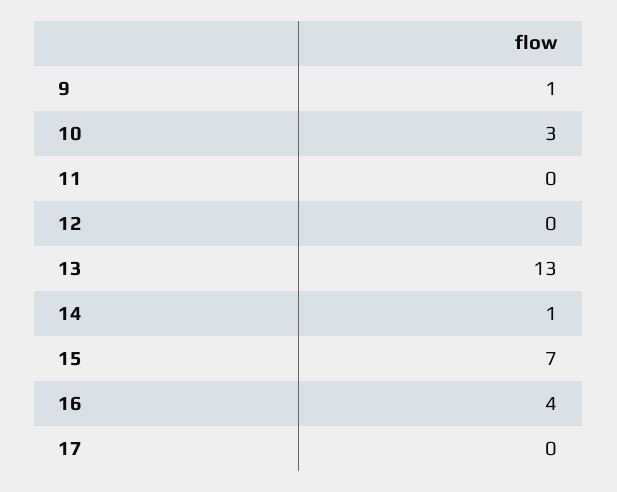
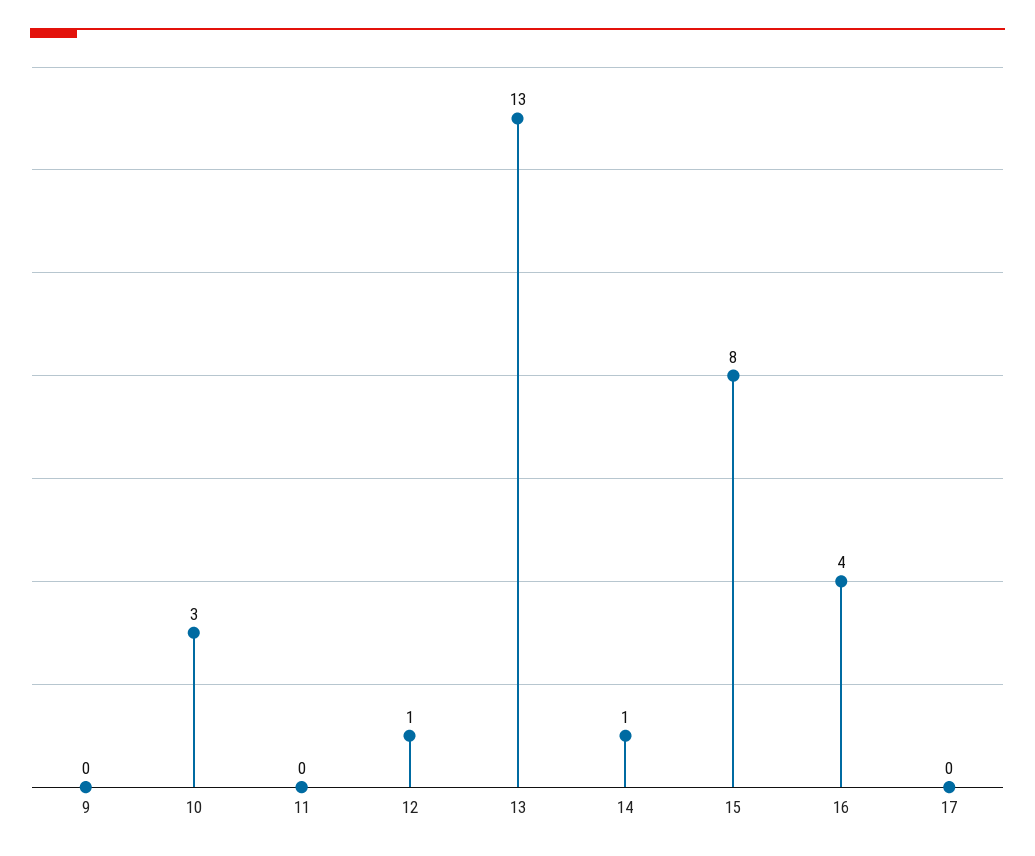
  {
-   "9": 1,
+   "9": 0,
    "10": 3,
    "11": 0,
-   "12": 0,
+   "12": 1,
    "13": 13,
    "14": 1,
-   "15": 7,
+   "15": 8,
    "16": 4,
    "17": 0
  }

